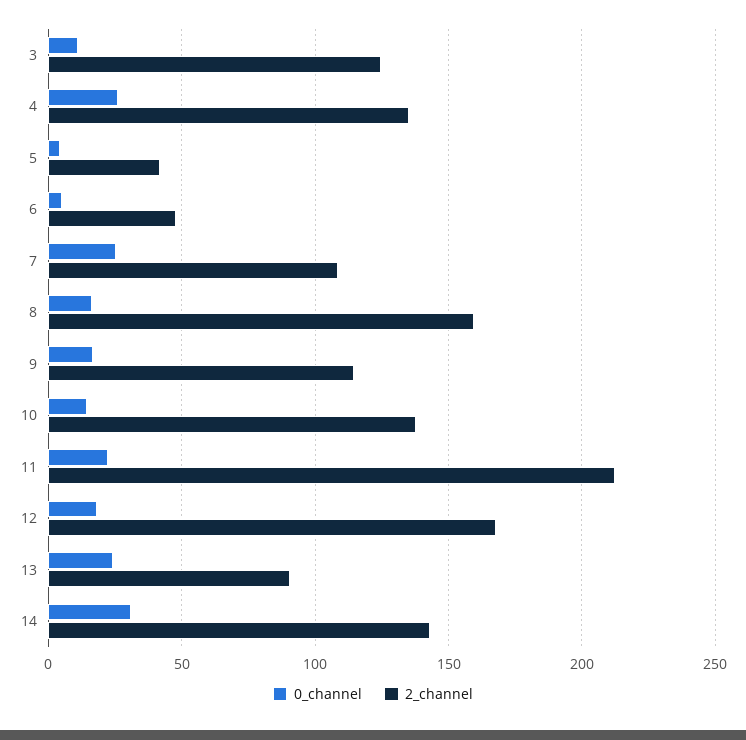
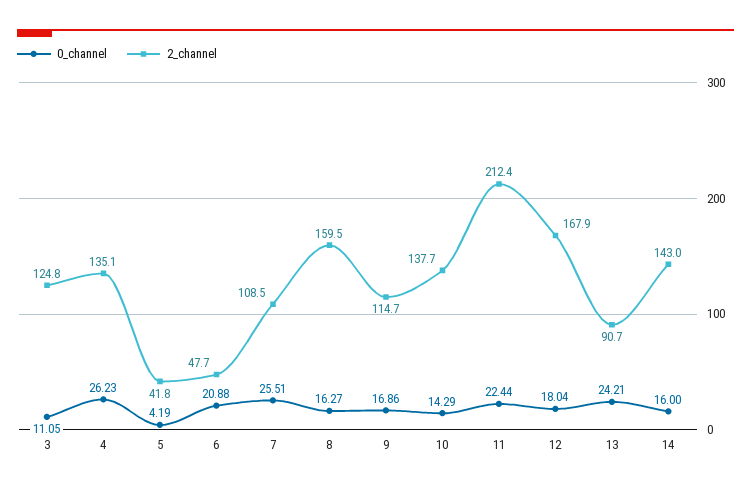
  {
    "0_channel": {
      "3": 11.05,
      "4": 26.23,
      "5": 4.19,
-     "6": 5,
+     "6": 20.88,
      "7": 25.51,
      "8": 16.27,
      "9": 16.86,
      "10": 14.29,
      "11": 22.44,
      "12": 18.04,
      "13": 24.21,
-     "14": 30
+     "14": 16
    },
    "2_channel": {
      "3": 124.8,
      "4": 135.1,
      "5": 41.8,
      "6": 47.7,
      "7": 108.5,
      "8": 159.5,
      "9": 114.7,
      "10": 137.7,
      "11": 212.4,
      "12": 167.9,
      "13": 90.7,
      "14": 143
    }
  }

